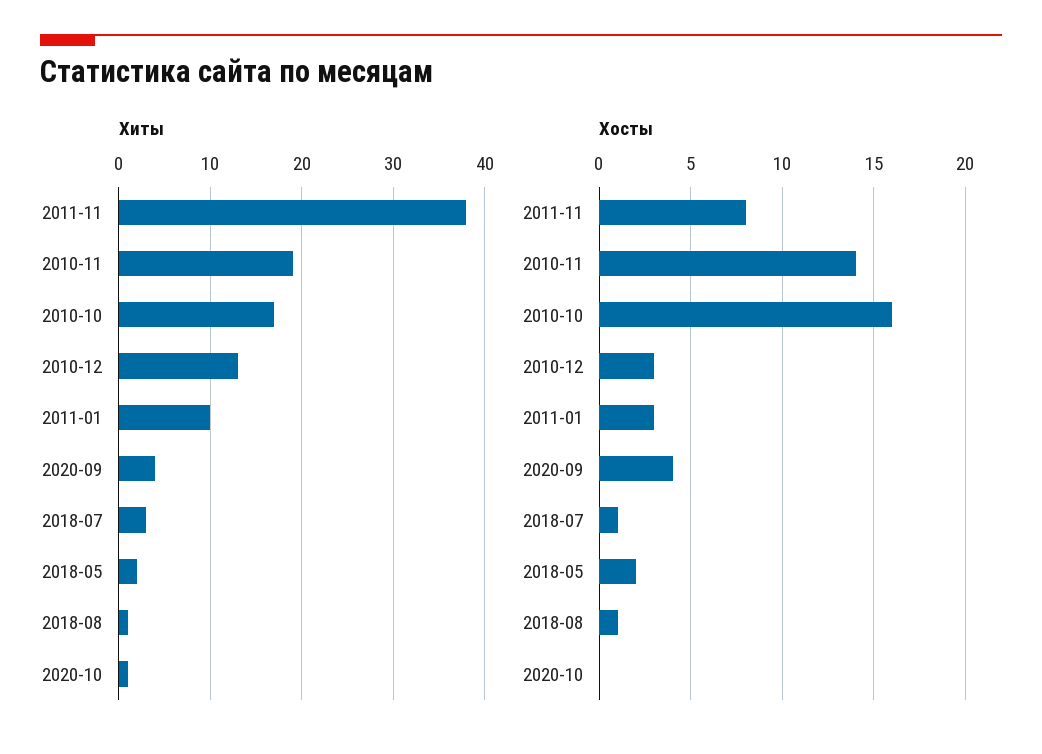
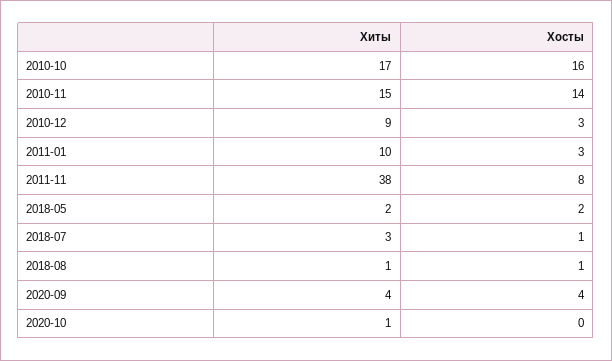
  {
    "Хиты": {
      "2011-11": 38,
-     "2010-11": 19,
+     "2010-11": 15,
      "2010-10": 17,
-     "2010-12": 13,
+     "2010-12": 9,
      "2011-01": 10,
      "2020-09": 4,
      "2018-07": 3,
      "2018-05": 2,
      "2018-08": 1,
      "2020-10": 1
    },
    "Хосты": {
      "2011-11": 8,
      "2010-11": 14,
      "2010-10": 16,
      "2010-12": 3,
      "2011-01": 3,
      "2020-09": 4,
      "2018-07": 1,
      "2018-05": 2,
      "2018-08": 1,
      "2020-10": 0
    }
  }

